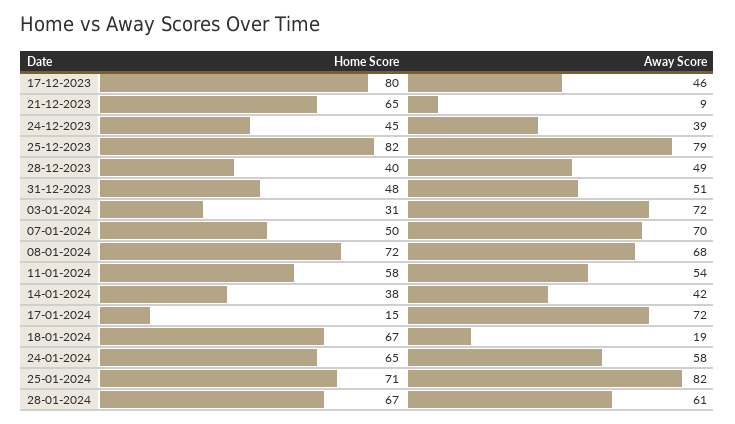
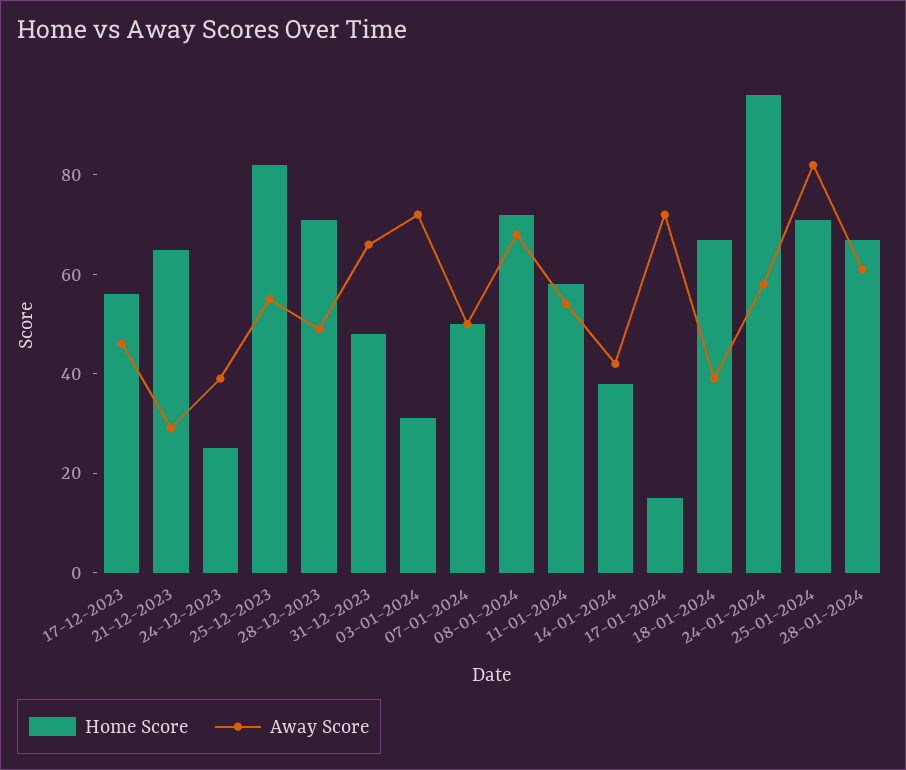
  {
    "Home Score": {
-     "17-12-2023": 80,
+     "17-12-2023": 55,
      "21-12-2023": 65,
-     "24-12-2023": 45,
+     "24-12-2023": 25,
      "25-12-2023": 82,
-     "28-12-2023": 40,
+     "28-12-2023": 70,
      "31-12-2023": 48,
      "03-01-2024": 31,
      "07-01-2024": 50,
      "08-01-2024": 72,
      "11-01-2024": 58,
      "14-01-2024": 38,
      "17-01-2024": 15,
      "18-01-2024": 67,
-     "24-01-2024": 65,
+     "24-01-2024": 95,
      "25-01-2024": 71,
      "28-01-2024": 67
    },
    "Away Score": {
      "17-12-2023": 46,
-     "21-12-2023": 9,
+     "21-12-2023": 30,
      "24-12-2023": 39,
-     "25-12-2023": 79,
+     "25-12-2023": 55,
      "28-12-2023": 49,
-     "31-12-2023": 51,
+     "31-12-2023": 65,
      "03-01-2024": 72,
-     "07-01-2024": 70,
+     "07-01-2024": 50,
      "08-01-2024": 68,
      "11-01-2024": 54,
      "14-01-2024": 42,
      "17-01-2024": 72,
-     "18-01-2024": 19,
+     "18-01-2024": 40,
      "24-01-2024": 58,
      "25-01-2024": 82,
      "28-01-2024": 61
    }
  }

